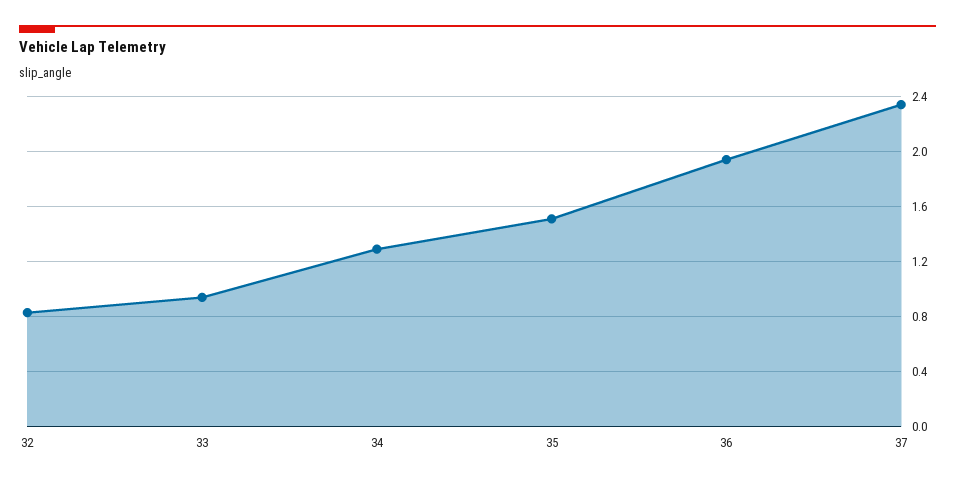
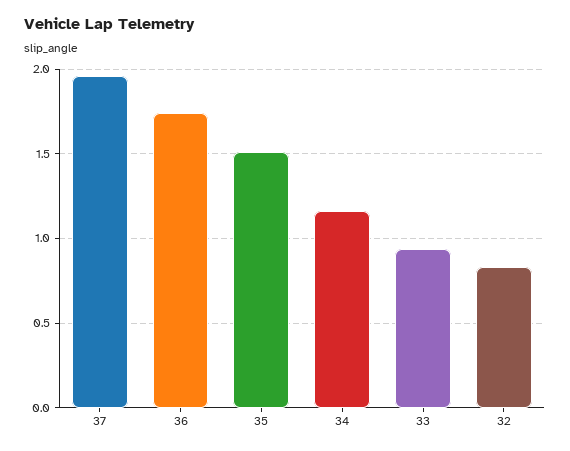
  {
    "32": 0.85,
    "33": 0.95,
-   "34": 1.3,
+   "34": 1.15,
    "35": 1.5,
-   "36": 1.95,
+   "36": 1.75,
-   "37": 2.35
+   "37": 1.95
  }

